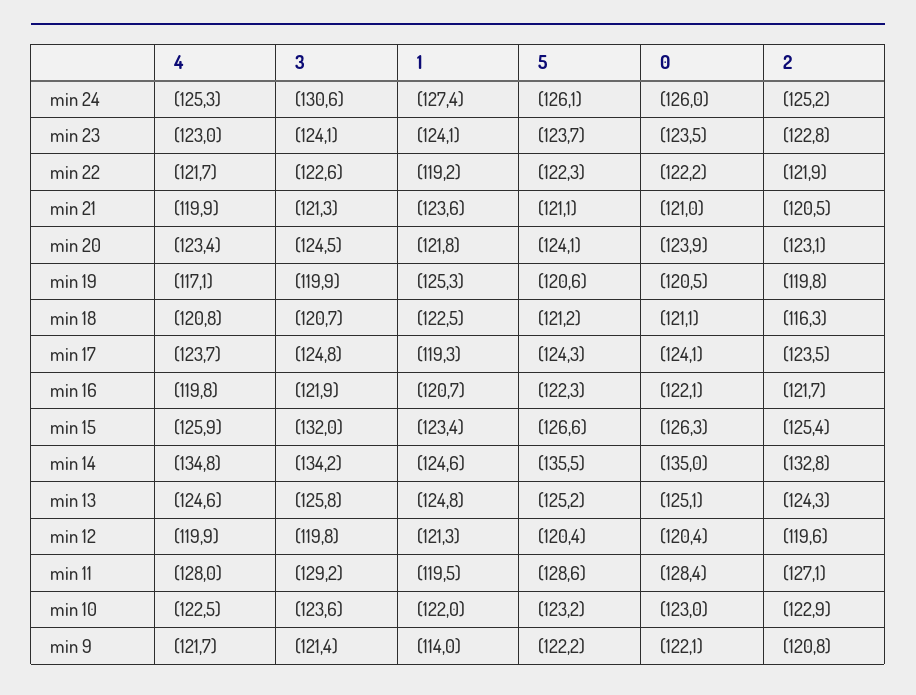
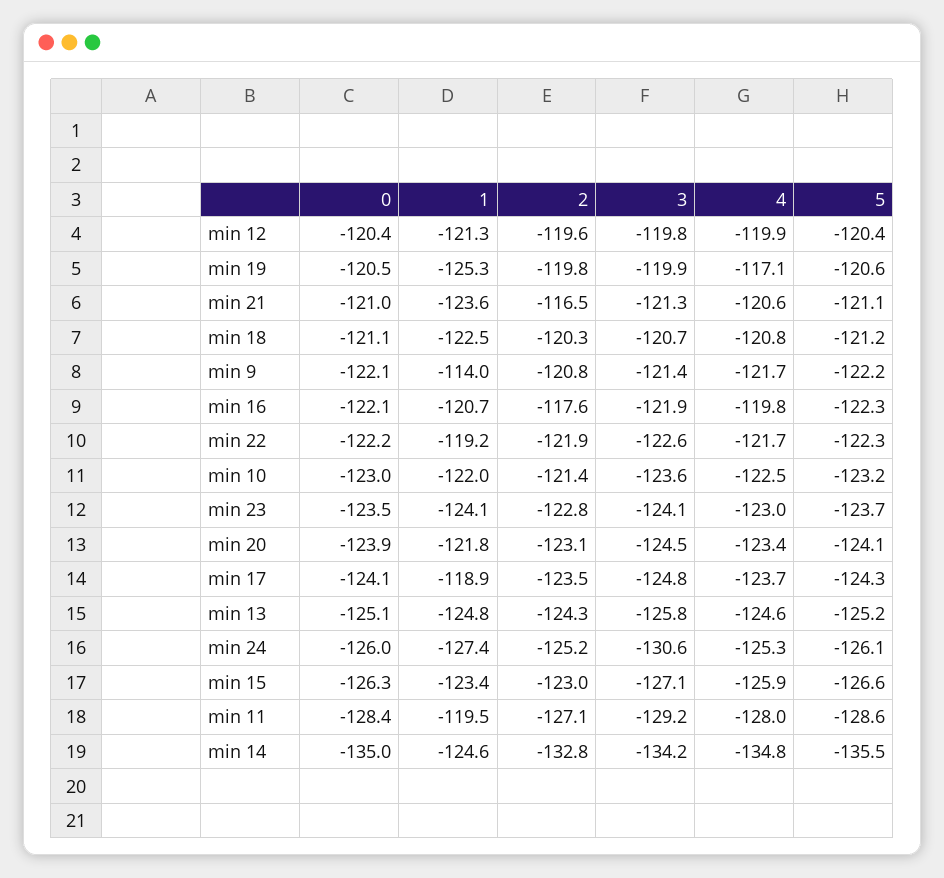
  {
    "4": {
      "min 24": -125.3,
      "min 23": -123,
      "min 22": -121.7,
-     "min 21": -119.9,
+     "min 21": -120.6,
      "min 20": -123.4,
      "min 19": -117.1,
      "min 18": -120.8,
      "min 17": -123.7,
      "min 16": -119.8,
      "min 15": -125.9,
      "min 14": -134.8,
      "min 13": -124.6,
      "min 12": -119.9,
      "min 11": -128,
      "min 10": -122.5,
      "min 9": -121.7
    },
    "3": {
      "min 24": -130.6,
      "min 23": -124.1,
      "min 22": -122.6,
      "min 21": -121.3,
      "min 20": -124.5,
      "min 19": -119.9,
      "min 18": -120.7,
      "min 17": -124.8,
      "min 16": -121.9,
-     "min 15": -132,
+     "min 15": -127.1,
      "min 14": -134.2,
      "min 13": -125.8,
      "min 12": -119.8,
      "min 11": -129.2,
      "min 10": -123.6,
      "min 9": -121.4
    },
    "1": {
      "min 24": -127.4,
      "min 23": -124.1,
      "min 22": -119.2,
      "min 21": -123.6,
      "min 20": -121.8,
      "min 19": -125.3,
      "min 18": -122.5,
-     "min 17": -119.3,
+     "min 17": -118.9,
      "min 16": -120.7,
      "min 15": -123.4,
      "min 14": -124.6,
      "min 13": -124.8,
      "min 12": -121.3,
      "min 11": -119.5,
      "min 10": -122,
      "min 9": -114
    },
    "5": {
      "min 24": -126.1,
      "min 23": -123.7,
      "min 22": -122.3,
      "min 21": -121.1,
      "min 20": -124.1,
      "min 19": -120.6,
      "min 18": -121.2,
      "min 17": -124.3,
      "min 16": -122.3,
      "min 15": -126.6,
      "min 14": -135.5,
      "min 13": -125.2,
      "min 12": -120.4,
      "min 11": -128.6,
      "min 10": -123.2,
      "min 9": -122.2
    },
    "0": {
      "min 24": -126,
      "min 23": -123.5,
      "min 22": -122.2,
      "min 21": -121,
      "min 20": -123.9,
      "min 19": -120.5,
      "min 18": -121.1,
      "min 17": -124.1,
      "min 16": -122.1,
      "min 15": -126.3,
      "min 14": -135,
      "min 13": -125.1,
      "min 12": -120.4,
      "min 11": -128.4,
      "min 10": -123,
      "min 9": -122.1
    },
    "2": {
      "min 24": -125.2,
      "min 23": -122.8,
      "min 22": -121.9,
-     "min 21": -120.5,
+     "min 21": -116.5,
      "min 20": -123.1,
      "min 19": -119.8,
-     "min 18": -116.3,
+     "min 18": -120.3,
      "min 17": -123.5,
-     "min 16": -121.7,
+     "min 16": -117.6,
-     "min 15": -125.4,
+     "min 15": -123,
      "min 14": -132.8,
      "min 13": -124.3,
      "min 12": -119.6,
      "min 11": -127.1,
-     "min 10": -122.9,
+     "min 10": -121.4,
      "min 9": -120.8
    }
  }

